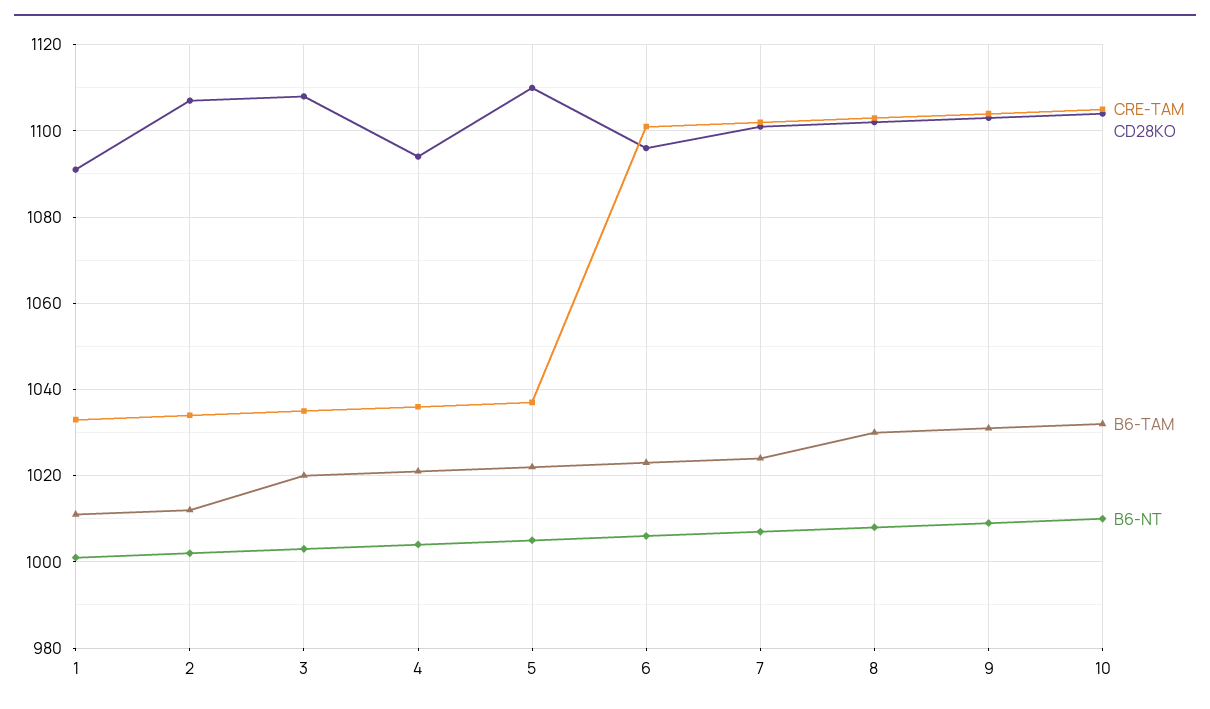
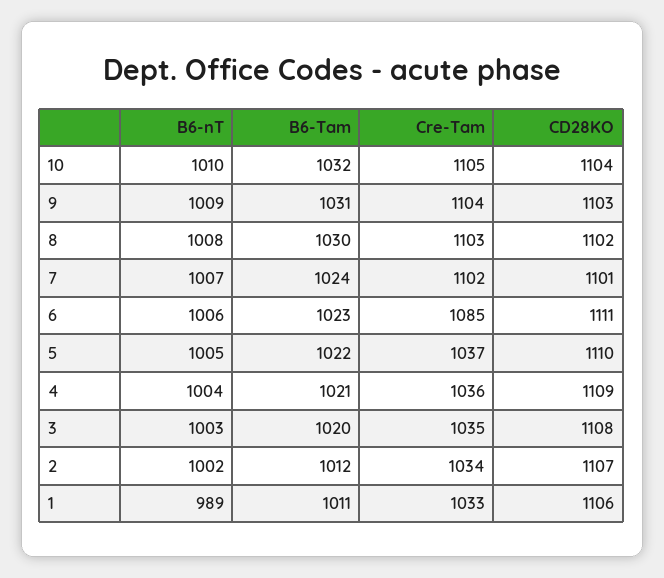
  {
    "CRE-TAM": {
      "1": 1033,
      "2": 1034,
      "3": 1035,
      "4": 1036,
      "5": 1037,
-     "6": 1100,
+     "6": 1085,
      "7": 1102,
      "8": 1103,
      "9": 1104,
      "10": 1105
    },
    "CD28KO": {
-     "1": 1090,
+     "1": 1106,
      "2": 1107,
      "3": 1108,
-     "4": 1095,
+     "4": 1109,
      "5": 1110,
-     "6": 1095,
+     "6": 1111,
      "7": 1101,
      "8": 1102,
      "9": 1103,
      "10": 1104
    },
    "B6-TAM": {
      "1": 1011,
      "2": 1012,
      "3": 1020,
      "4": 1021,
      "5": 1022,
      "6": 1023,
      "7": 1024,
      "8": 1030,
      "9": 1031,
      "10": 1032
    },
    "B6-NT": {
-     "1": 1000,
+     "1": 989,
      "2": 1002,
      "3": 1003,
      "4": 1004,
      "5": 1005,
      "6": 1006,
      "7": 1007,
      "8": 1008,
      "9": 1009,
      "10": 1010
    }
  }

